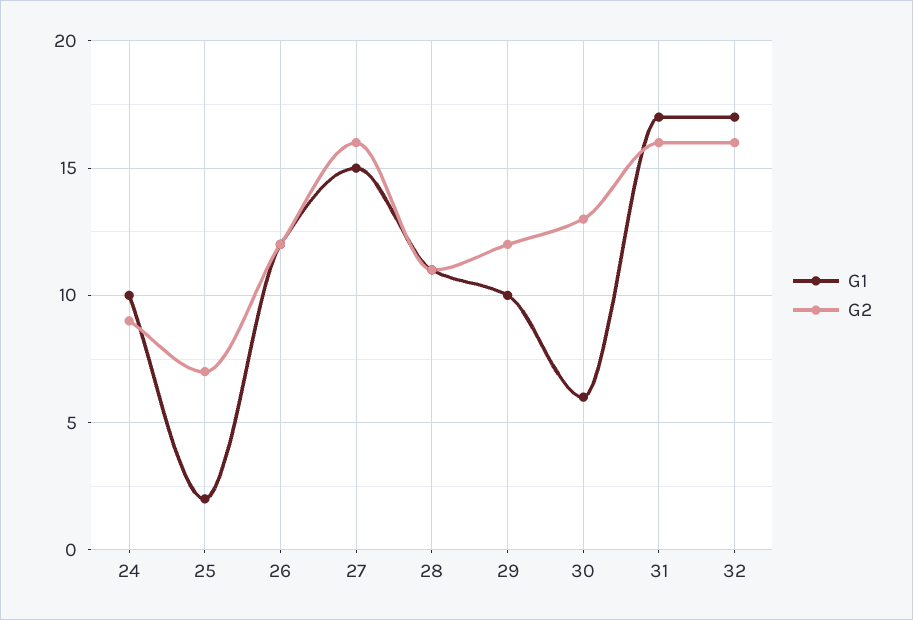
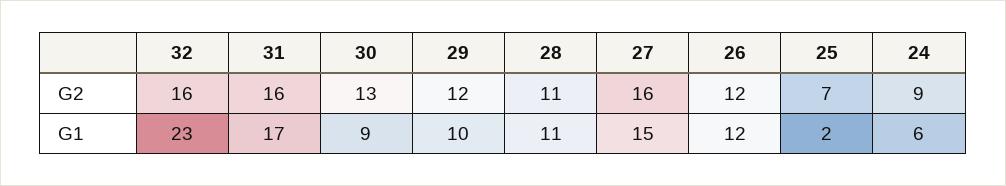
  {
    "G1": {
-     "24": 10,
+     "24": 6,
      "25": 2,
      "26": 12,
      "27": 15,
      "28": 11,
      "29": 10,
-     "30": 6,
+     "30": 9,
      "31": 17,
-     "32": 17
+     "32": 23
    },
    "G2": {
      "24": 9,
      "25": 7,
      "26": 12,
      "27": 16,
      "28": 11,
      "29": 12,
      "30": 13,
      "31": 16,
      "32": 16
    }
  }

